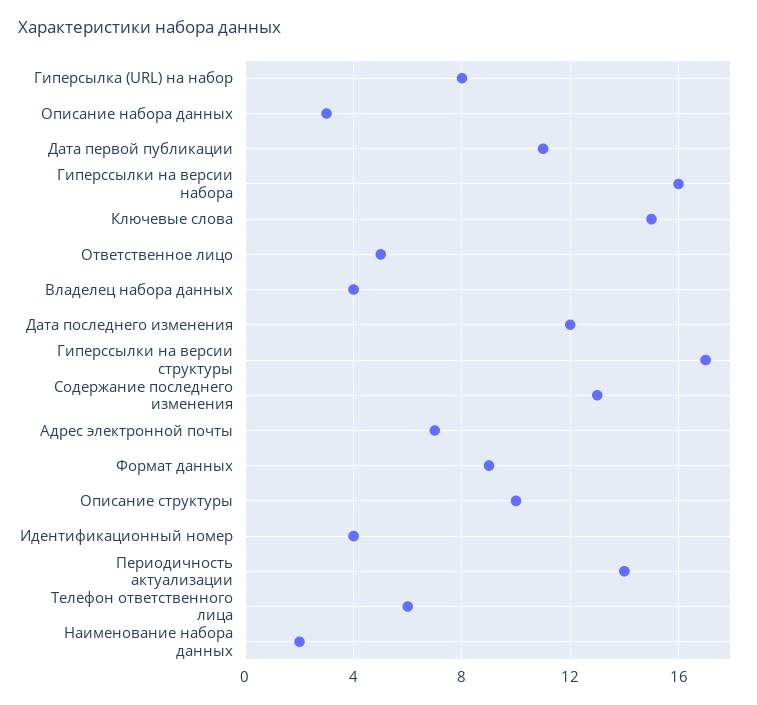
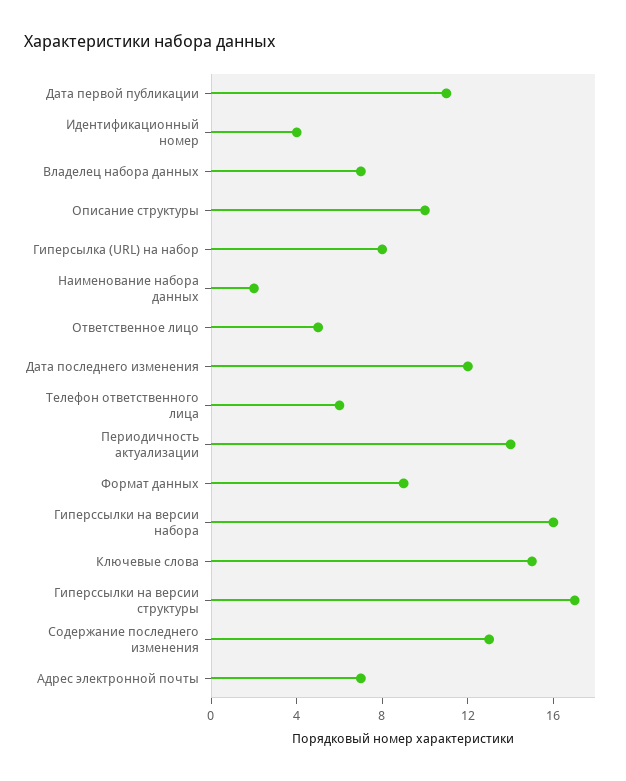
  {
    "Гиперсылка (URL) на набор": 8,
-   "Описание набора данных": 3,
    "Дата первой публикации": 11,
    "Гиперссылки на версии набора": 16,
    "Ключевые слова": 15,
    "Ответственное лицо": 5,
-   "Владелец набора данных": 4,
+   "Владелец набора данных": 7,
    "Дата последнего изменения": 12,
    "Гиперссылки на версии структуры": 17,
    "Содержание последнего изменения": 13,
    "Адрес электронной почты": 7,
    "Формат данных": 9,
    "Описание структуры": 10,
    "Идентификационный номер": 4,
    "Периодичность актуализации": 14,
    "Телефон ответственного лица": 6,
    "Наименование набора данных": 2
  }

